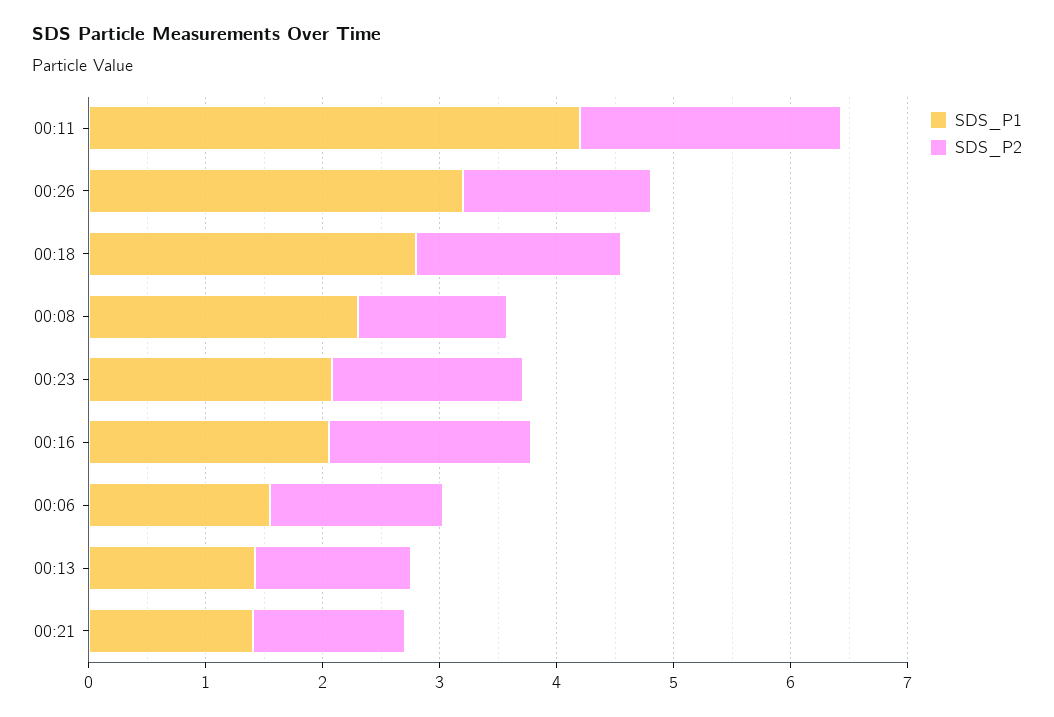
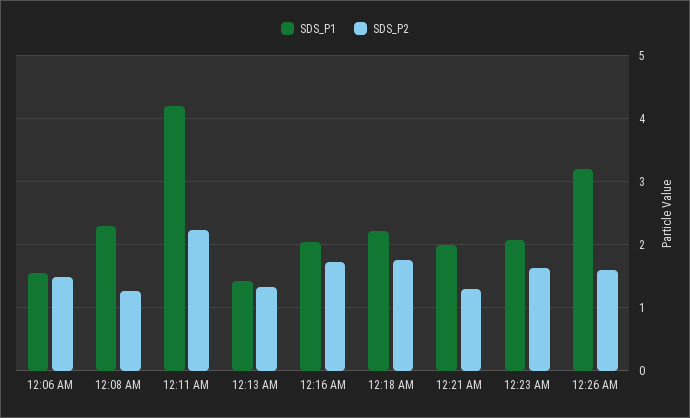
  {
    "SDS_P1": {
      "00:11": 4.2,
      "00:26": 3.2,
-     "00:18": 2.8,
+     "00:18": 2.2,
      "00:08": 2.3,
      "00:23": 2.1,
      "00:16": 2.1,
      "00:06": 1.6,
      "00:13": 1.4,
-     "00:21": 1.4
+     "00:21": 2
    },
    "SDS_P2": {
      "00:11": 2.2,
      "00:26": 1.6,
      "00:18": 1.8,
      "00:08": 1.3,
      "00:23": 1.6,
      "00:16": 1.7,
      "00:06": 1.5,
      "00:13": 1.3,
      "00:21": 1.3
    }
  }

